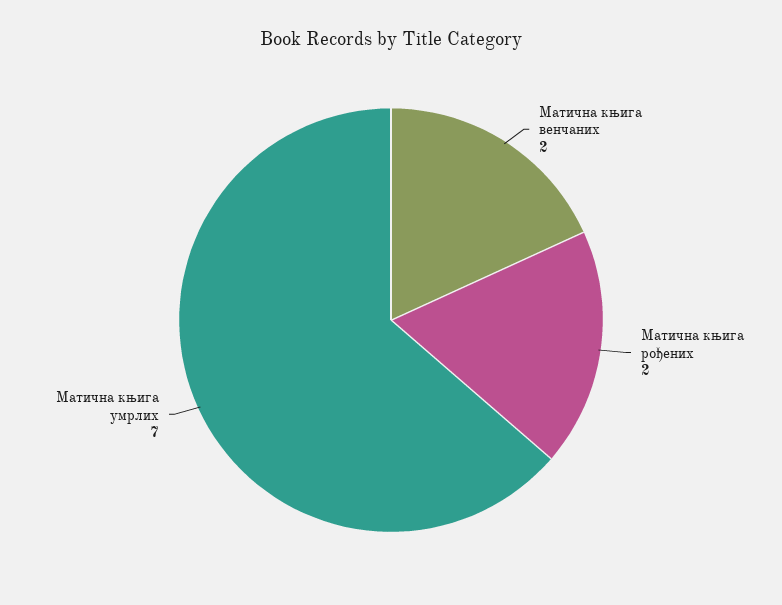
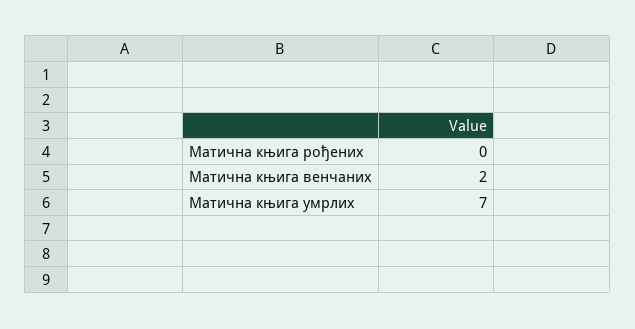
  {
    "Матична књига венчаних": 2,
-   "Матична књига рођених": 2,
+   "Матична књига рођених": 0,
    "Матична књига умрлих": 7
  }

